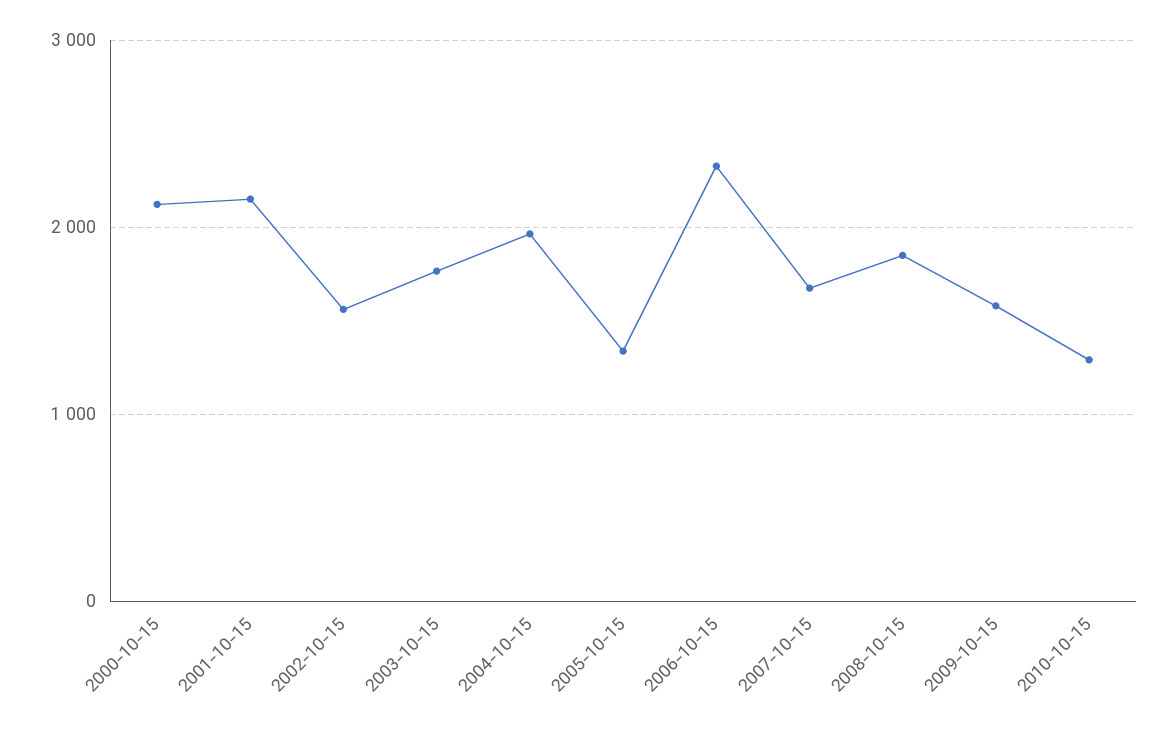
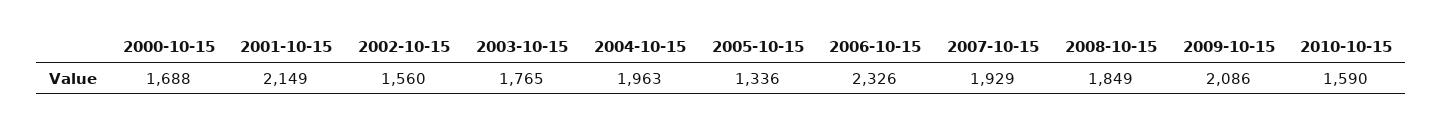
  {
-   "2000-10-15": 2100,
+   "2000-10-15": 1688,
    "2001-10-15": 2149,
    "2002-10-15": 1560,
    "2003-10-15": 1765,
    "2004-10-15": 1963,
    "2005-10-15": 1336,
    "2006-10-15": 2326,
-   "2007-10-15": 1700,
+   "2007-10-15": 1929,
    "2008-10-15": 1849,
-   "2009-10-15": 1600,
+   "2009-10-15": 2086,
-   "2010-10-15": 1300
+   "2010-10-15": 1590
  }

